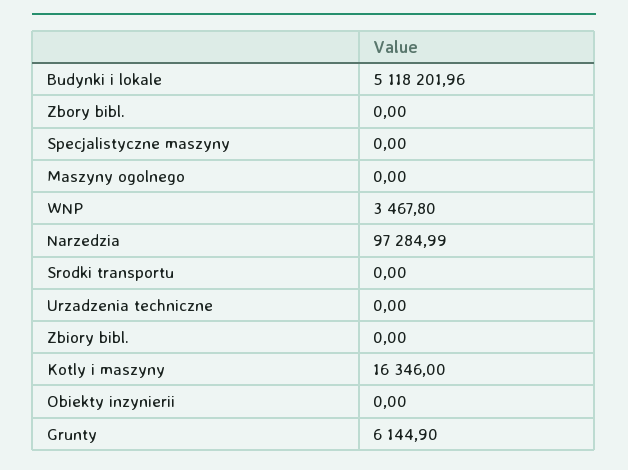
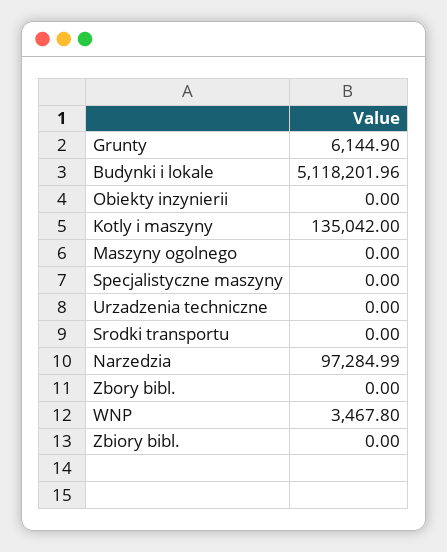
  {
    "Budynki i lokale": 5118201.96,
    "Zbory bibl.": 0,
    "Specjalistyczne maszyny": 0,
    "Maszyny ogolnego": 0,
    "WNP": 3467.8,
    "Narzedzia": 97284.99,
    "Srodki transportu": 0,
    "Urzadzenia techniczne": 0,
    "Zbiory bibl.": 0,
-   "Kotly i maszyny": 16346,
+   "Kotly i maszyny": 135042,
    "Obiekty inzynierii": 0,
    "Grunty": 6144.9
  }

